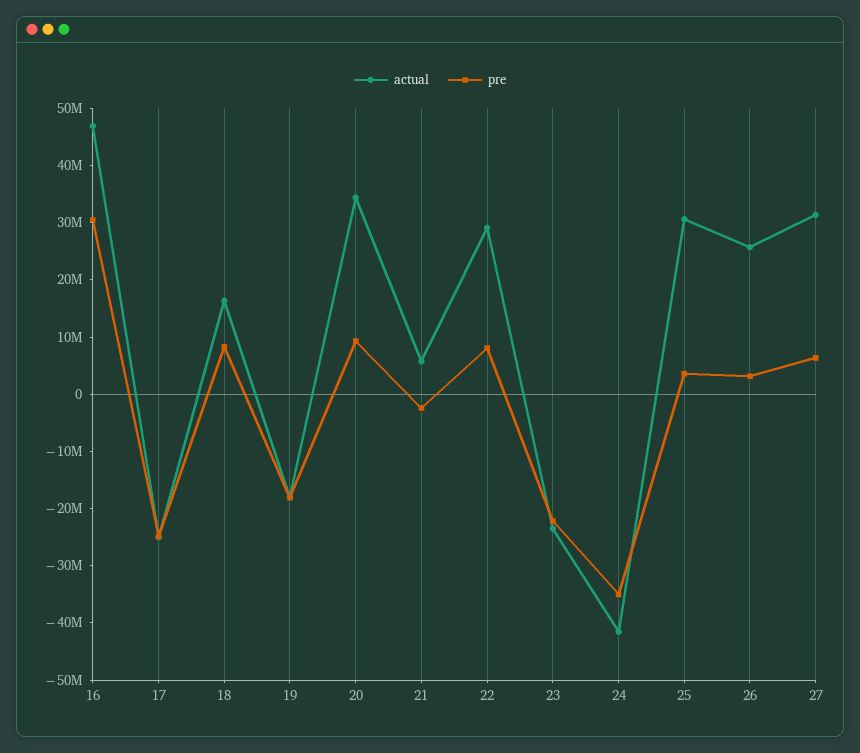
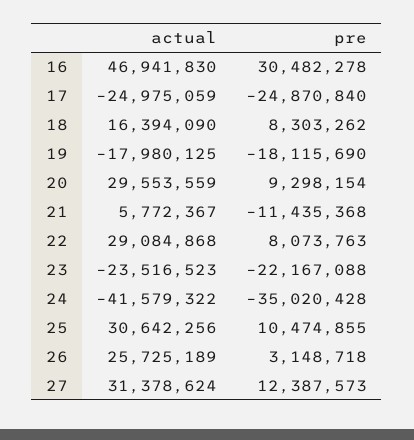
  {
    "actual": {
      "16": 46941830,
      "17": -24975059,
      "18": 16394090,
      "19": -17980125,
-     "20": 34000000,
+     "20": 29553559,
      "21": 5772367,
      "22": 29084868,
      "23": -23516523,
      "24": -41579322,
      "25": 30642256,
      "26": 25725189,
      "27": 31378624
    },
    "pre": {
      "16": 30482278,
      "17": -24870840,
      "18": 8303262,
      "19": -18115690,
      "20": 9298154,
-     "21": -2000000,
+     "21": -11435368,
      "22": 8073763,
      "23": -22167088,
      "24": -35020428,
-     "25": 4000000,
+     "25": 10474855,
      "26": 3148718,
-     "27": 6000000
+     "27": 12387573
    }
  }

